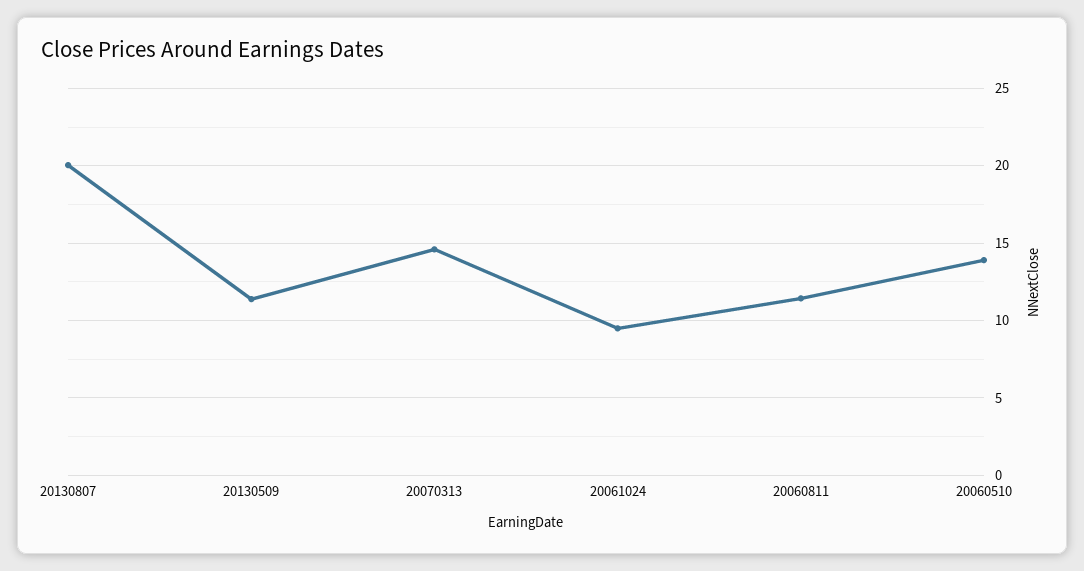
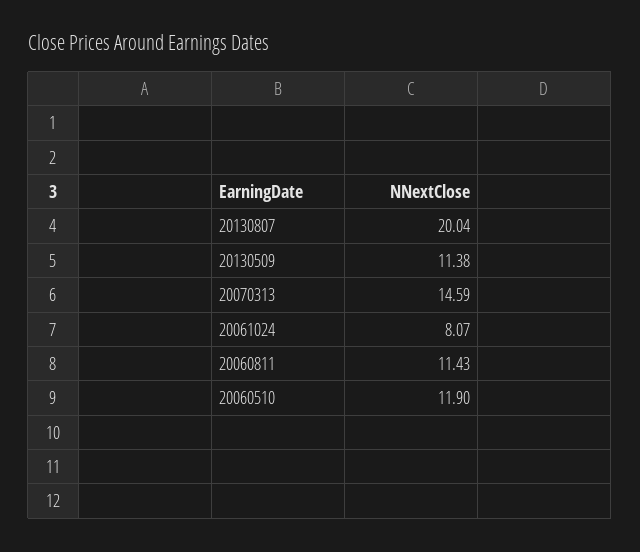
  {
    "20130807": 20.04,
    "20130509": 11.38,
    "20070313": 14.59,
-   "20061024": 9.5,
+   "20061024": 8.07,
    "20060811": 11.43,
-   "20060510": 14
+   "20060510": 11.9
  }

